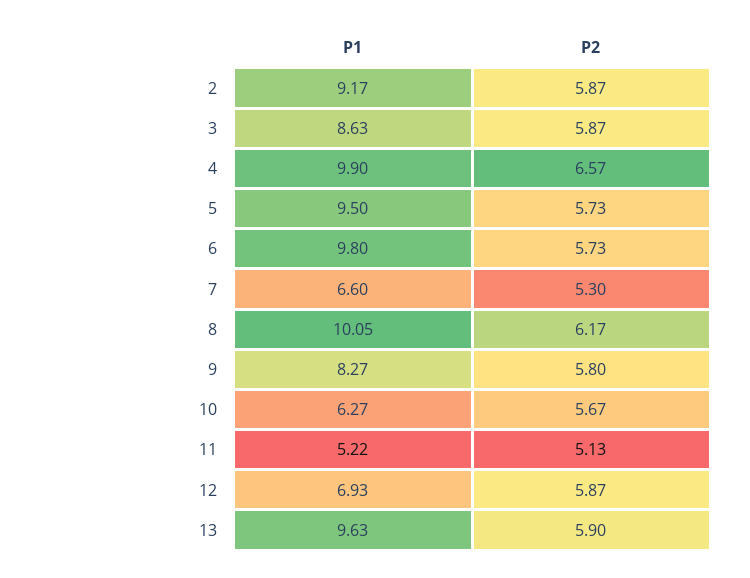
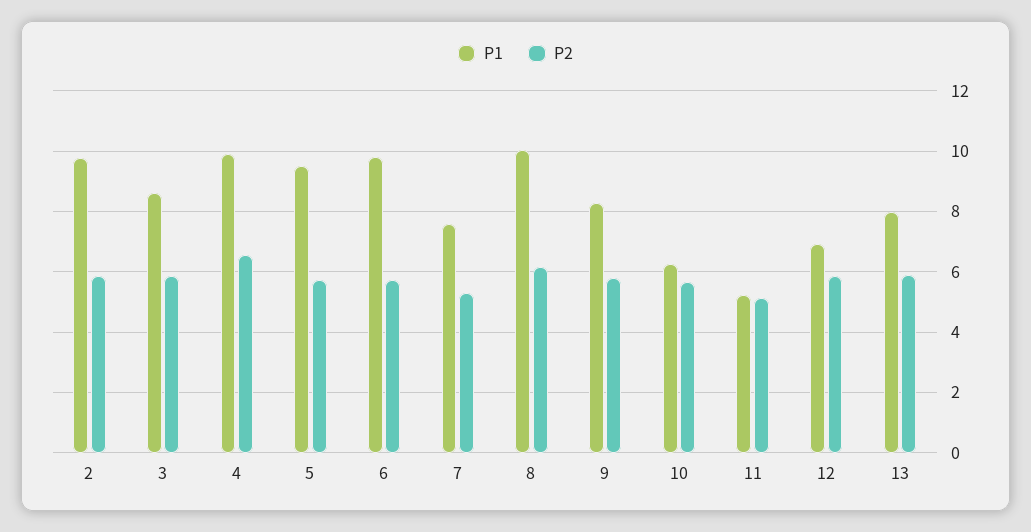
  {
    "P1": {
-     "2": 9.17,
+     "2": 9.8,
      "3": 8.63,
      "4": 9.9,
      "5": 9.5,
      "6": 9.8,
-     "7": 6.6,
+     "7": 7.6,
      "8": 10.05,
      "9": 8.27,
      "10": 6.27,
      "11": 5.22,
      "12": 6.93,
-     "13": 9.63
+     "13": 8
    },
    "P2": {
      "2": 5.87,
      "3": 5.87,
      "4": 6.57,
      "5": 5.73,
      "6": 5.73,
      "7": 5.3,
      "8": 6.17,
      "9": 5.8,
      "10": 5.67,
      "11": 5.13,
      "12": 5.87,
      "13": 5.9
    }
  }

